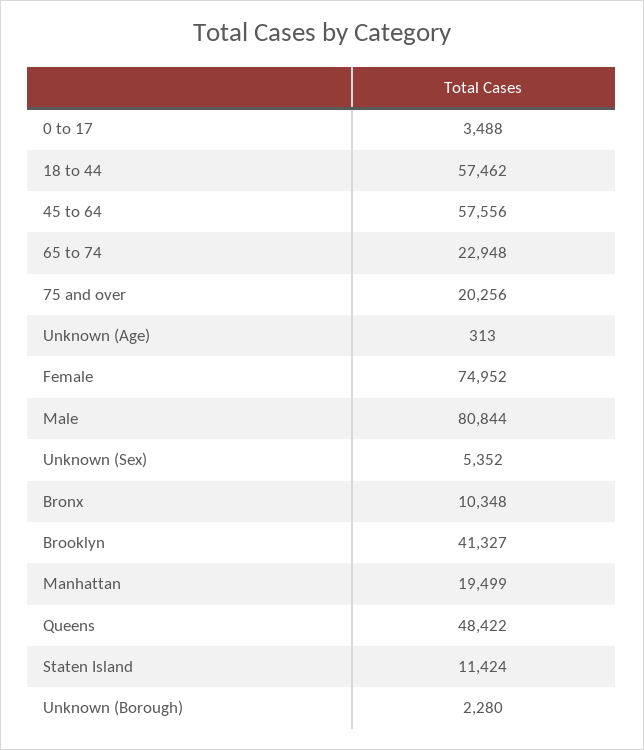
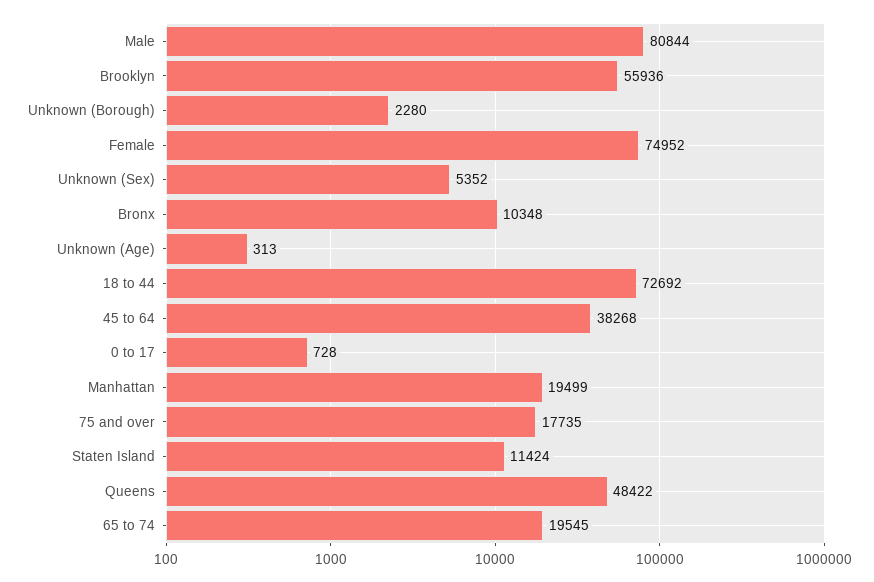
  {
-   "0 to 17": 3488,
+   "0 to 17": 728,
-   "18 to 44": 57462,
+   "18 to 44": 72692,
-   "45 to 64": 57556,
+   "45 to 64": 38268,
-   "65 to 74": 22948,
+   "65 to 74": 19545,
-   "75 and over": 20256,
+   "75 and over": 17735,
    "Unknown (Age)": 313,
    "Female": 74952,
    "Male": 80844,
    "Unknown (Sex)": 5352,
    "Bronx": 10348,
-   "Brooklyn": 41327,
+   "Brooklyn": 55936,
    "Manhattan": 19499,
    "Queens": 48422,
    "Staten Island": 11424,
    "Unknown (Borough)": 2280
  }

